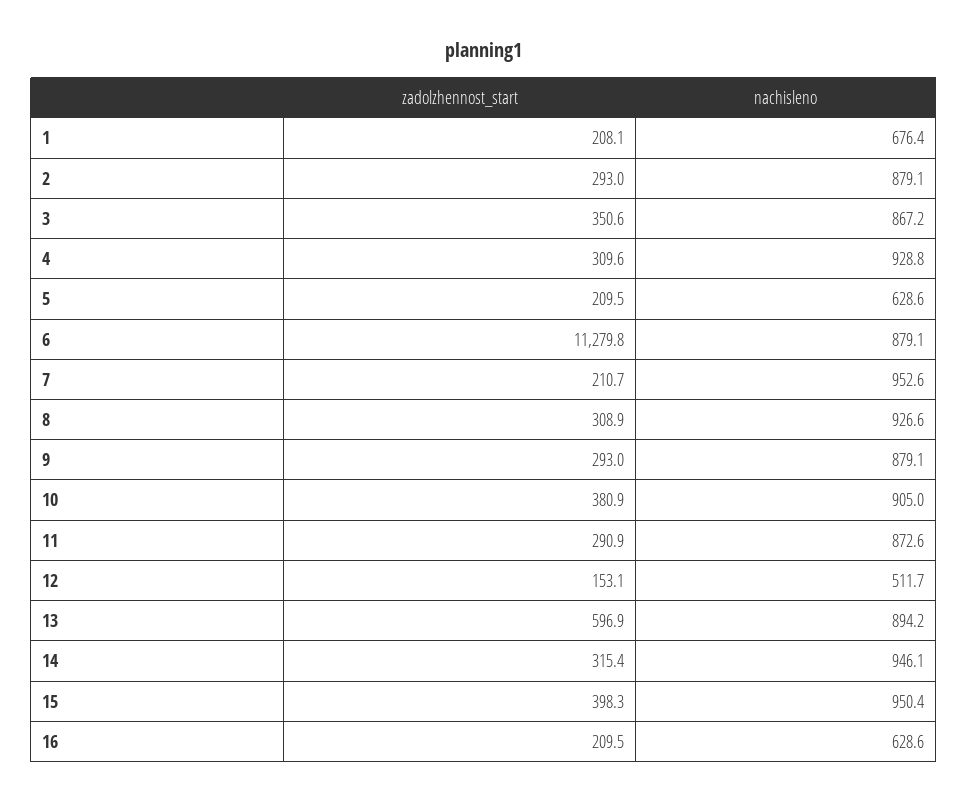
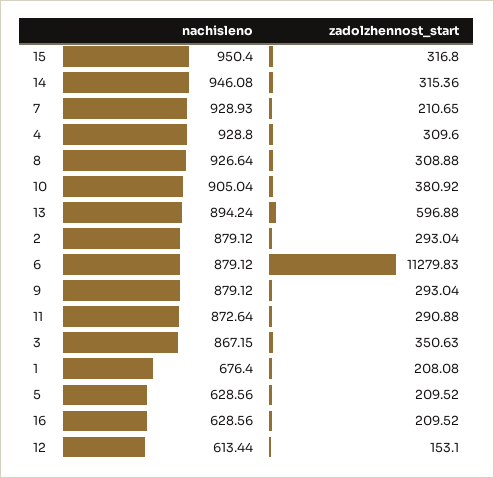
  {
    "zadolzhennost_start": {
      "1": 208.08,
      "2": 293.04,
      "3": 350.63,
      "4": 309.6,
      "5": 209.52,
      "6": 11279.83,
      "7": 210.65,
      "8": 308.88,
      "9": 293.04,
      "10": 380.92,
      "11": 290.88,
      "12": 153.1,
      "13": 596.88,
      "14": 315.36,
-     "15": 398.3,
+     "15": 316.8,
      "16": 209.52
    },
    "nachisleno": {
      "1": 676.4,
      "2": 879.12,
      "3": 867.15,
      "4": 928.8,
      "5": 628.56,
      "6": 879.12,
-     "7": 952.6,
+     "7": 928.93,
      "8": 926.64,
      "9": 879.12,
      "10": 905.04,
      "11": 872.64,
-     "12": 511.7,
+     "12": 613.44,
      "13": 894.24,
      "14": 946.08,
      "15": 950.4,
      "16": 628.56
    }
  }

